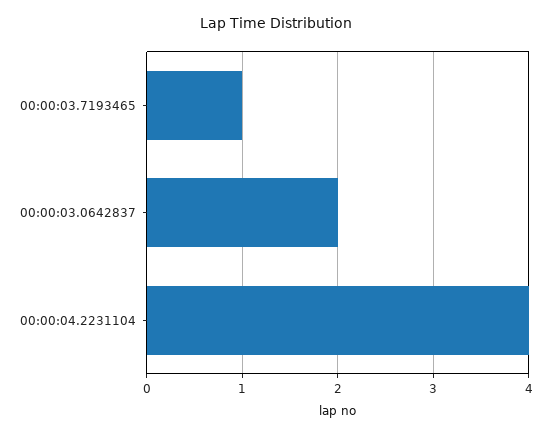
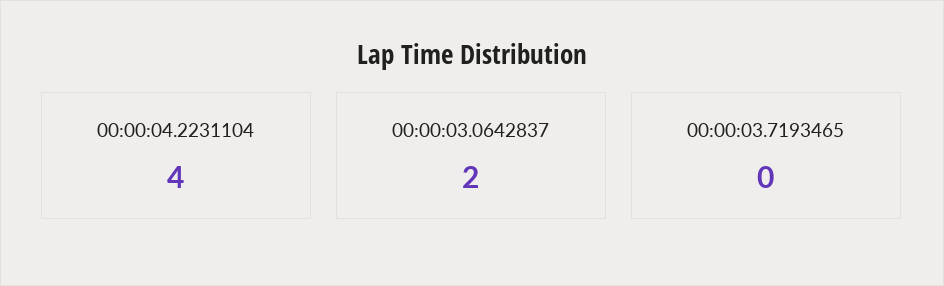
  {
-   "00:00:03.7193465": 1,
+   "00:00:03.7193465": 0,
    "00:00:03.0642837": 2,
    "00:00:04.2231104": 4
  }

